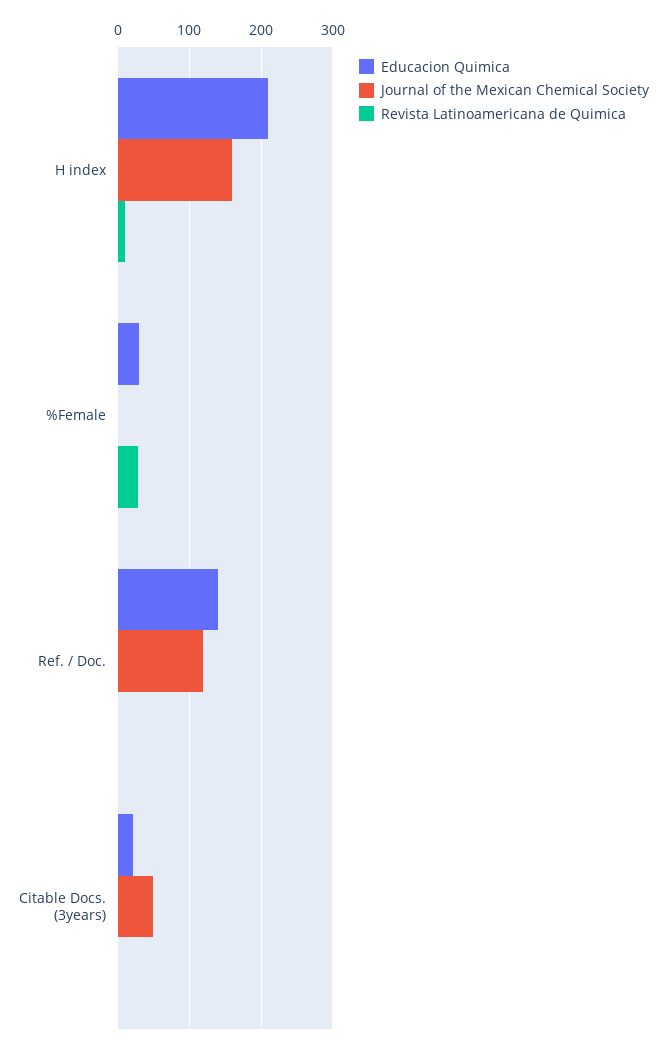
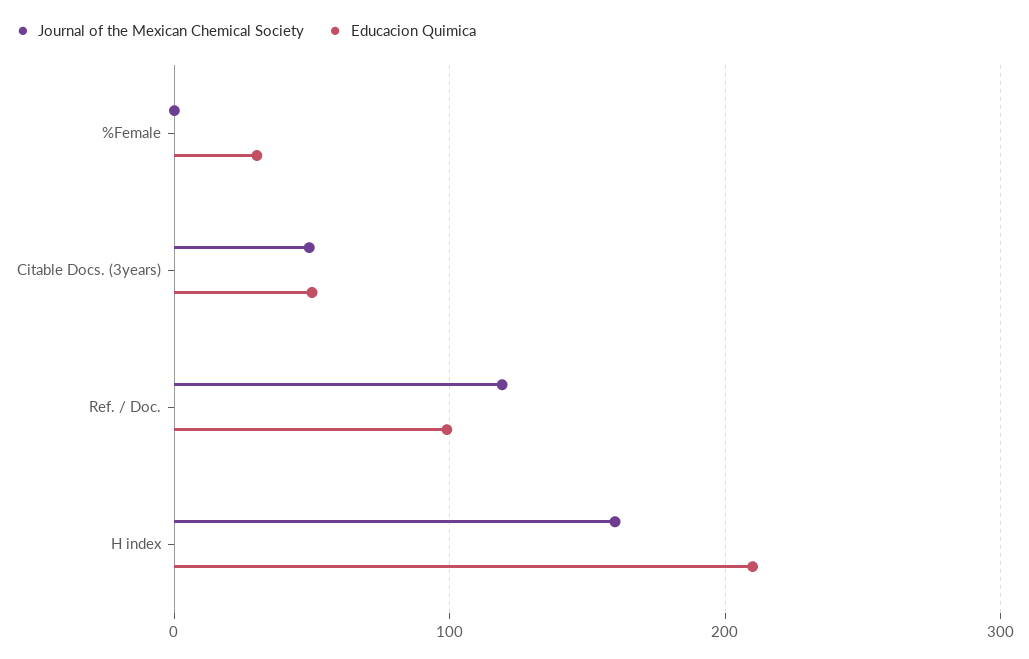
  {
    "Educacion Quimica": {
      "H index": 210,
      "%Female": 30,
-     "Ref. / Doc.": 140,
+     "Ref. / Doc.": 100,
-     "Citable Docs. (3years)": 20
+     "Citable Docs. (3years)": 50
    },
    "Journal of the Mexican Chemical Society": {
      "H index": 160,
      "%Female": 0,
      "Ref. / Doc.": 120,
      "Citable Docs. (3years)": 50
-   },
+   }
-   "Revista Latinoamericana de Quimica": {
-     "H index": 10,
-     "%Female": 30,
-     "Ref. / Doc.": 0,
-     "Citable Docs. (3years)": 0
-   }
  }

